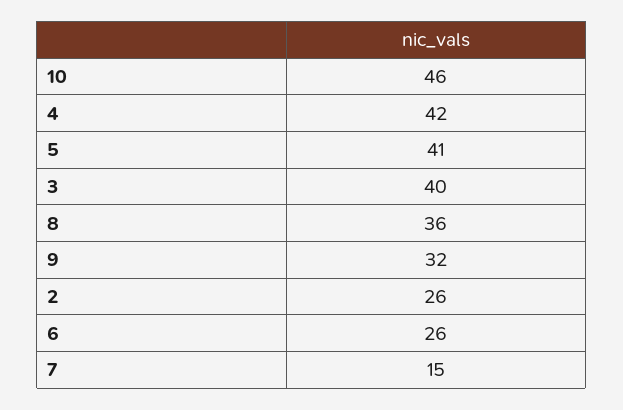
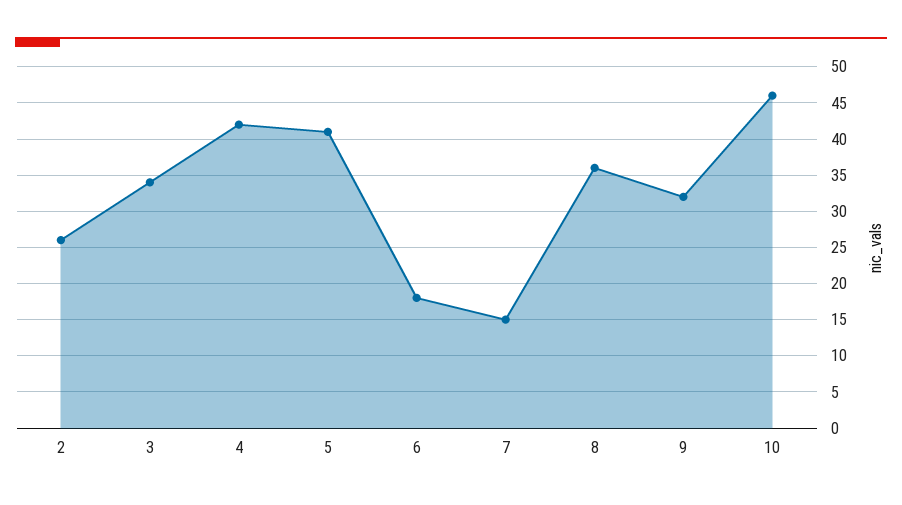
  {
    "10": 46,
    "4": 42,
    "5": 41,
-   "3": 40,
+   "3": 34,
    "8": 36,
    "9": 32,
    "2": 26,
-   "6": 26,
+   "6": 18,
    "7": 15
  }

